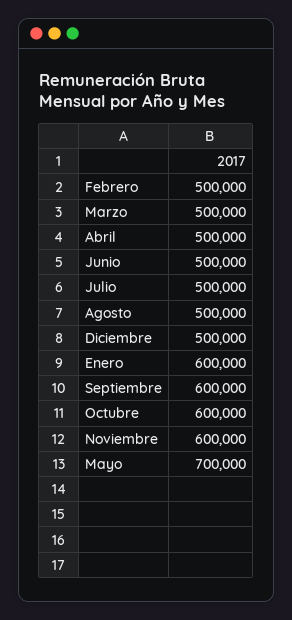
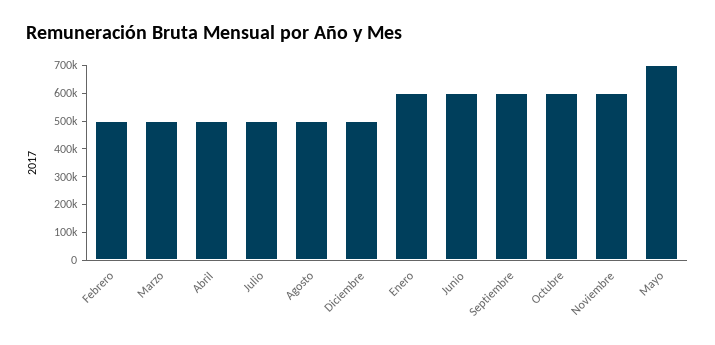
  {
    "Febrero": 500000,
    "Marzo": 500000,
    "Abril": 500000,
-   "Junio": 500000,
+   "Junio": 600000,
    "Julio": 500000,
    "Agosto": 500000,
    "Diciembre": 500000,
    "Enero": 600000,
    "Septiembre": 600000,
    "Octubre": 600000,
    "Noviembre": 600000,
    "Mayo": 700000
  }

